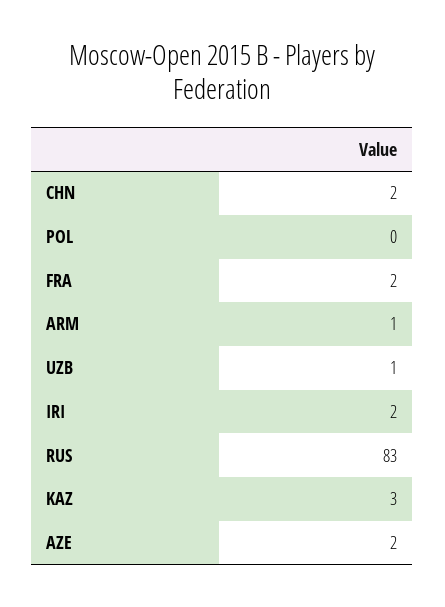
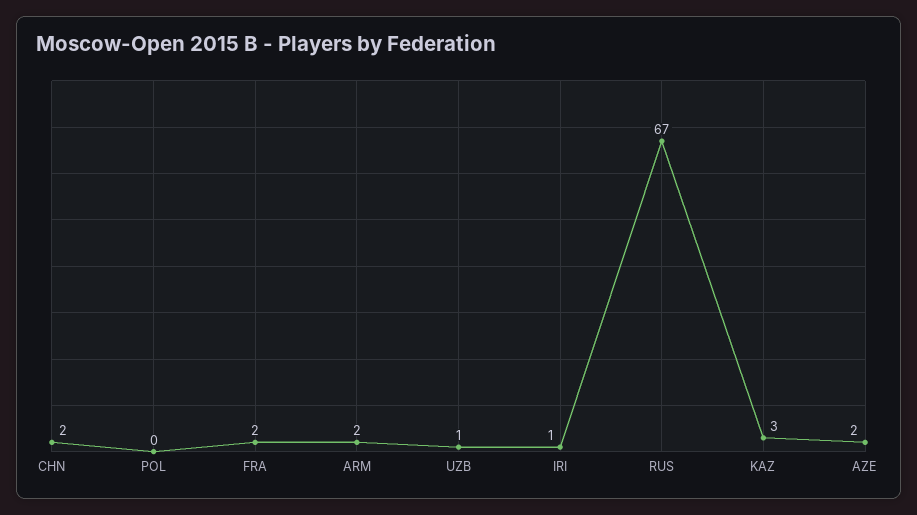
  {
    "CHN": 2,
    "POL": 0,
    "FRA": 2,
-   "ARM": 1,
+   "ARM": 2,
    "UZB": 1,
-   "IRI": 2,
+   "IRI": 1,
-   "RUS": 83,
+   "RUS": 67,
    "KAZ": 3,
    "AZE": 2
  }

